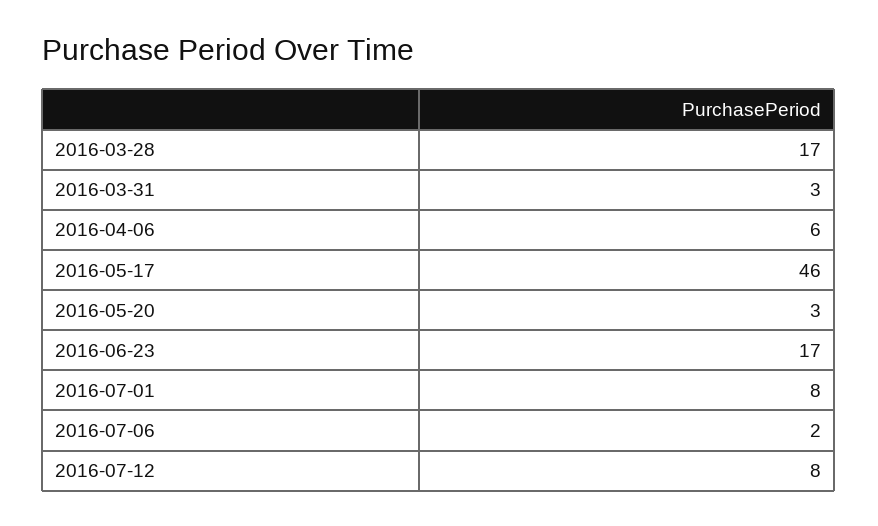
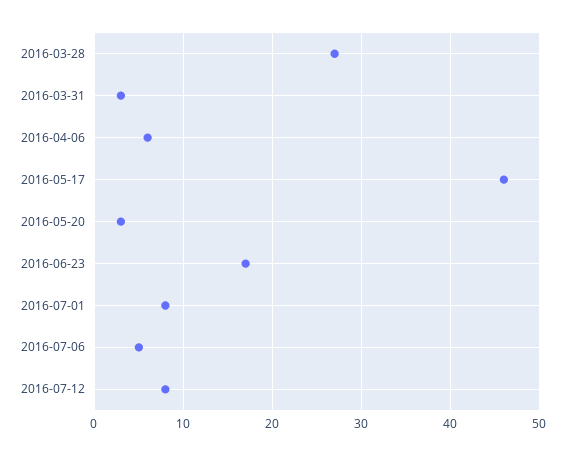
  {
-   "2016-03-28": 17,
+   "2016-03-28": 27,
    "2016-03-31": 3,
    "2016-04-06": 6,
    "2016-05-17": 46,
    "2016-05-20": 3,
    "2016-06-23": 17,
    "2016-07-01": 8,
-   "2016-07-06": 2,
+   "2016-07-06": 5,
    "2016-07-12": 8
  }

